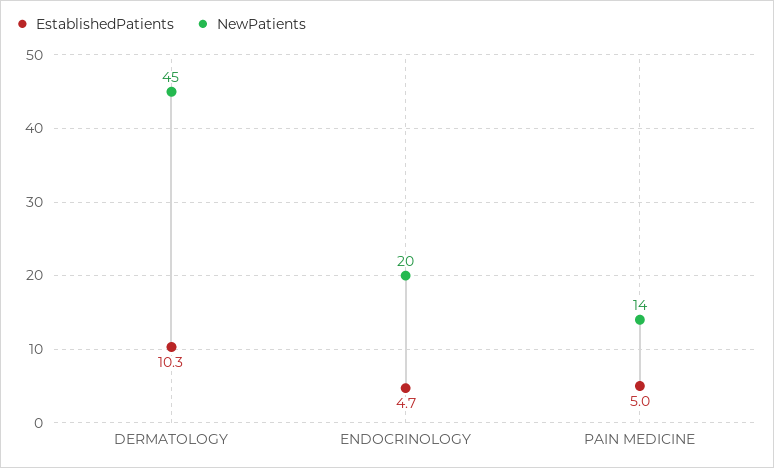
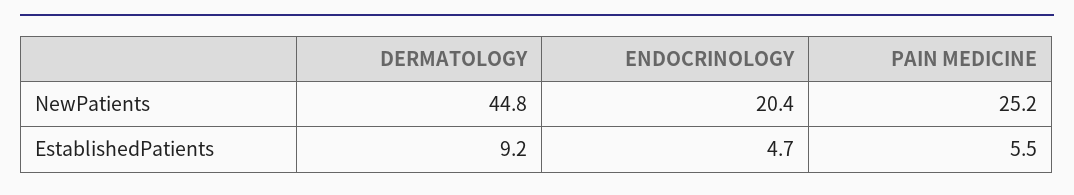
  {
    "EstablishedPatients": {
-     "DERMATOLOGY": 10.3,
+     "DERMATOLOGY": 9.2,
      "ENDOCRINOLOGY": 4.7,
-     "PAIN MEDICINE": 5
+     "PAIN MEDICINE": 5.5
    },
    "NewPatients": {
      "DERMATOLOGY": 44.8,
      "ENDOCRINOLOGY": 20.4,
-     "PAIN MEDICINE": 14
+     "PAIN MEDICINE": 25.2
    }
  }

